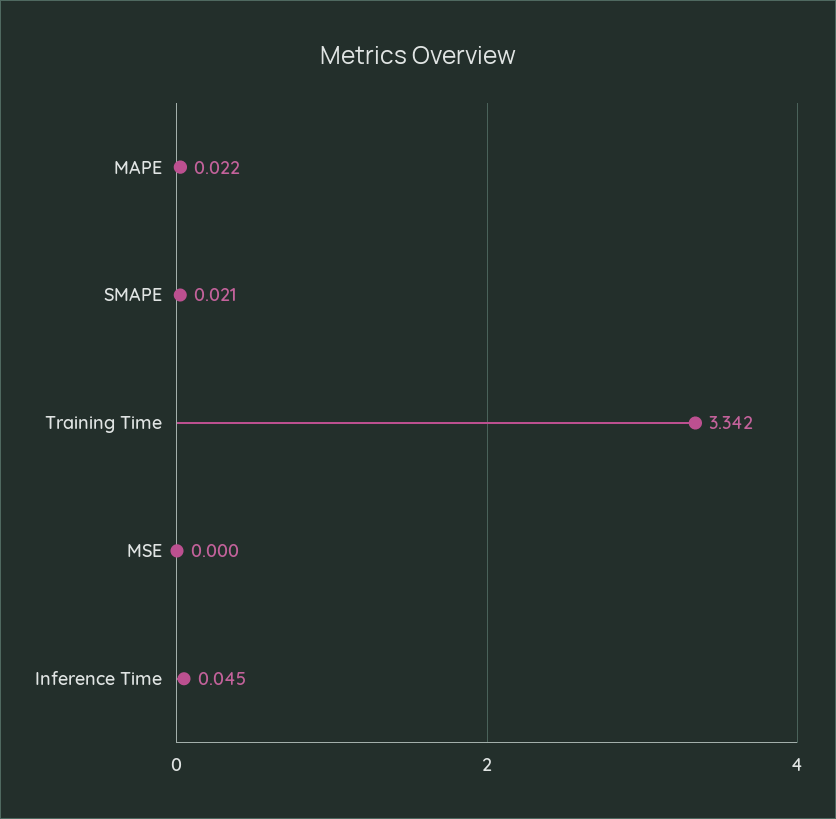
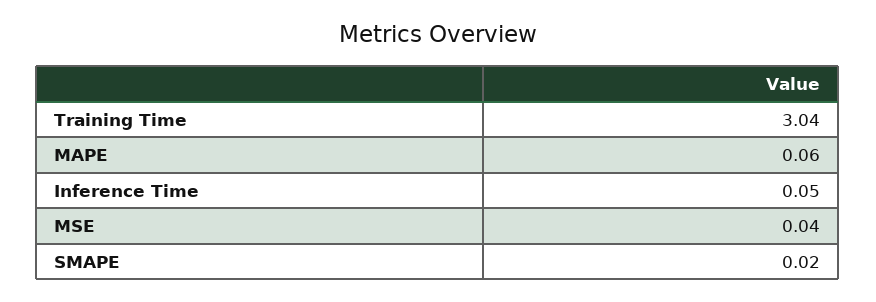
  {
-   "MAPE": 0.022,
+   "MAPE": 0.06,
    "SMAPE": 0.021,
-   "Training Time": 3.342,
+   "Training Time": 3.04,
-   "MSE": 0,
+   "MSE": 0.04,
    "Inference Time": 0.045
  }

